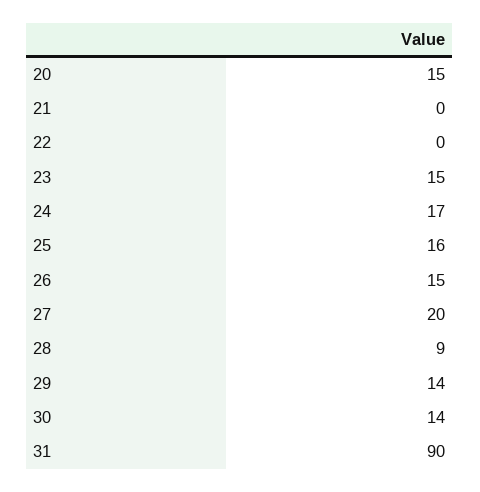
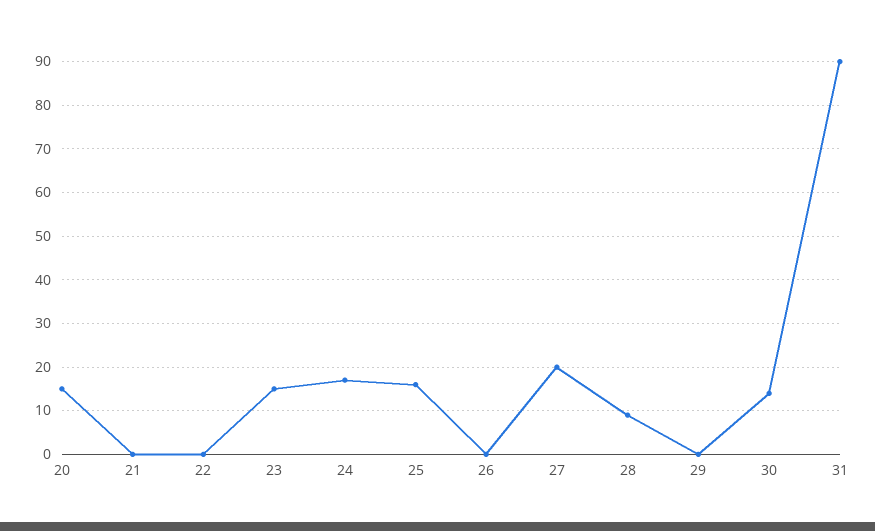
  {
    "20": 15,
    "21": 0,
    "22": 0,
    "23": 15,
    "24": 17,
    "25": 16,
-   "26": 15,
+   "26": 0,
    "27": 20,
    "28": 9,
-   "29": 14,
+   "29": 0,
    "30": 14,
    "31": 90
  }

